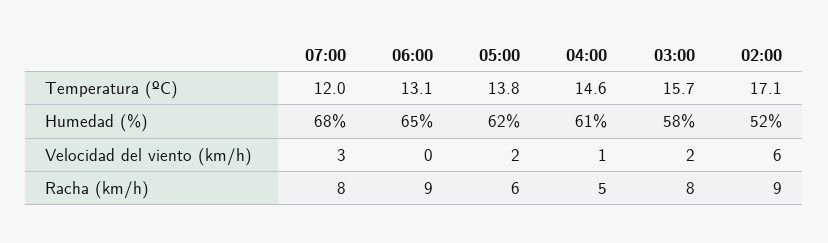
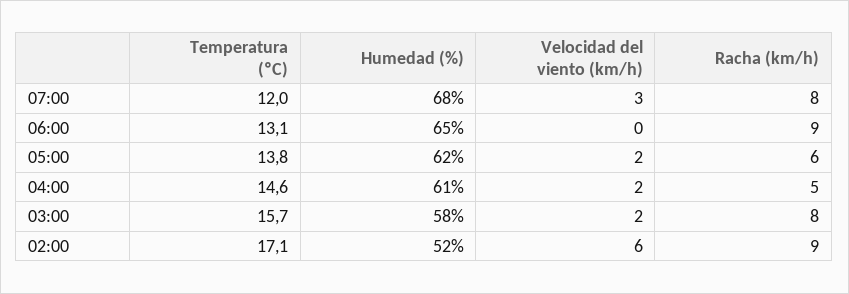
  {
    "07:00": {
      "Temperatura (ºC)": 12,
      "Humedad (%)": 68,
      "Velocidad del viento (km/h)": 3,
      "Racha (km/h)": 8
    },
    "06:00": {
      "Temperatura (ºC)": 13.1,
      "Humedad (%)": 65,
      "Velocidad del viento (km/h)": 0,
      "Racha (km/h)": 9
    },
    "05:00": {
      "Temperatura (ºC)": 13.8,
      "Humedad (%)": 62,
      "Velocidad del viento (km/h)": 2,
      "Racha (km/h)": 6
    },
    "04:00": {
      "Temperatura (ºC)": 14.6,
      "Humedad (%)": 61,
-     "Velocidad del viento (km/h)": 1,
+     "Velocidad del viento (km/h)": 2,
      "Racha (km/h)": 5
    },
    "03:00": {
      "Temperatura (ºC)": 15.7,
      "Humedad (%)": 58,
      "Velocidad del viento (km/h)": 2,
      "Racha (km/h)": 8
    },
    "02:00": {
      "Temperatura (ºC)": 17.1,
      "Humedad (%)": 52,
      "Velocidad del viento (km/h)": 6,
      "Racha (km/h)": 9
    }
  }

